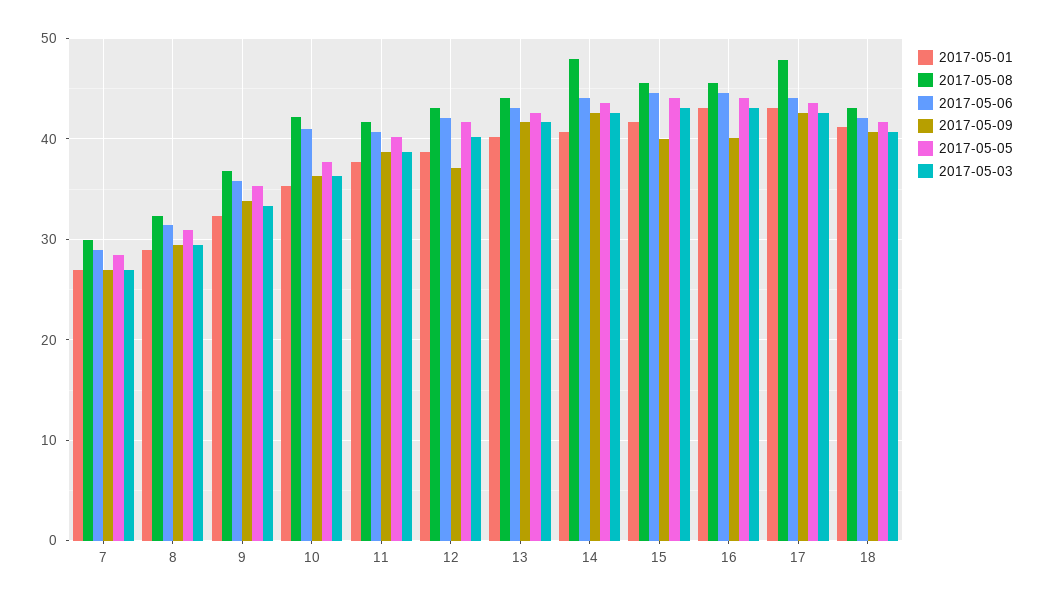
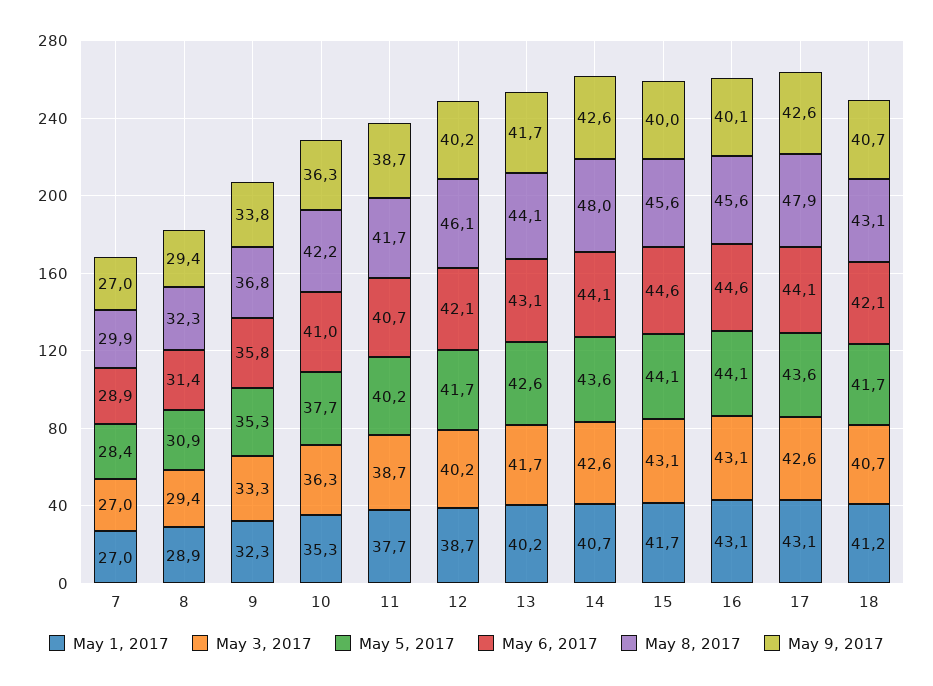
  {
    "2017-05-01": {
      "7": 27,
      "8": 28.9,
      "9": 32.3,
      "10": 35.3,
      "11": 37.7,
      "12": 38.7,
      "13": 40.2,
      "14": 40.7,
      "15": 41.7,
      "16": 43.1,
      "17": 43.1,
      "18": 41.2
    },
    "2017-05-08": {
      "7": 29.9,
      "8": 32.3,
      "9": 36.8,
      "10": 42.2,
      "11": 41.7,
-     "12": 43,
+     "12": 46.1,
      "13": 44.1,
      "14": 48,
      "15": 45.6,
      "16": 45.6,
      "17": 47.9,
      "18": 43.1
    },
    "2017-05-06": {
      "7": 28.9,
      "8": 31.4,
      "9": 35.8,
      "10": 41,
      "11": 40.7,
      "12": 42.1,
      "13": 43.1,
      "14": 44.1,
      "15": 44.6,
      "16": 44.6,
      "17": 44.1,
      "18": 42.1
    },
    "2017-05-09": {
      "7": 27,
      "8": 29.4,
      "9": 33.8,
      "10": 36.3,
      "11": 38.7,
-     "12": 37,
+     "12": 40.2,
      "13": 41.7,
      "14": 42.6,
      "15": 40,
      "16": 40.1,
      "17": 42.6,
      "18": 40.7
    },
    "2017-05-05": {
      "7": 28.4,
      "8": 30.9,
      "9": 35.3,
      "10": 37.7,
      "11": 40.2,
      "12": 41.7,
      "13": 42.6,
      "14": 43.6,
      "15": 44.1,
      "16": 44.1,
      "17": 43.6,
      "18": 41.7
    },
    "2017-05-03": {
      "7": 27,
      "8": 29.4,
      "9": 33.3,
      "10": 36.3,
      "11": 38.7,
      "12": 40.2,
      "13": 41.7,
      "14": 42.6,
      "15": 43.1,
      "16": 43.1,
      "17": 42.6,
      "18": 40.7
    }
  }

